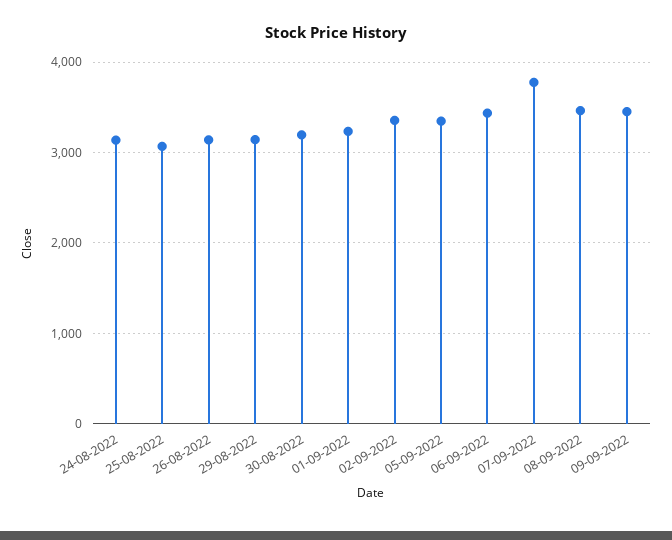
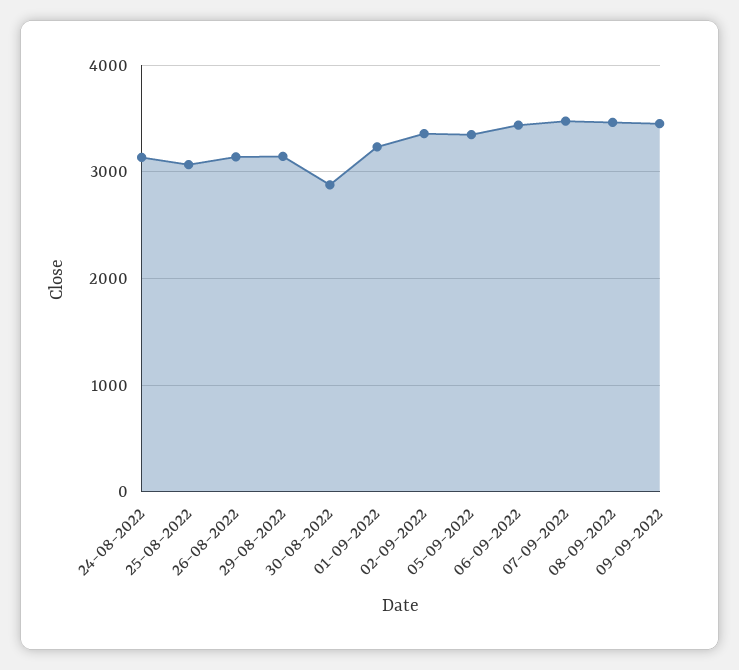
  {
    "24-08-2022": 3100,
    "25-08-2022": 3100,
    "26-08-2022": 3100,
    "29-08-2022": 3100,
-   "30-08-2022": 3200,
+   "30-08-2022": 2900,
    "01-09-2022": 3200,
    "02-09-2022": 3400,
    "05-09-2022": 3300,
    "06-09-2022": 3400,
-   "07-09-2022": 3800,
+   "07-09-2022": 3500,
    "08-09-2022": 3500,
    "09-09-2022": 3500
  }

